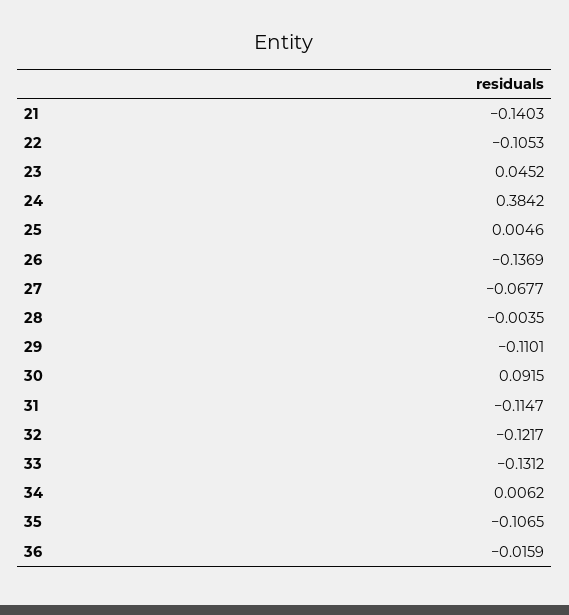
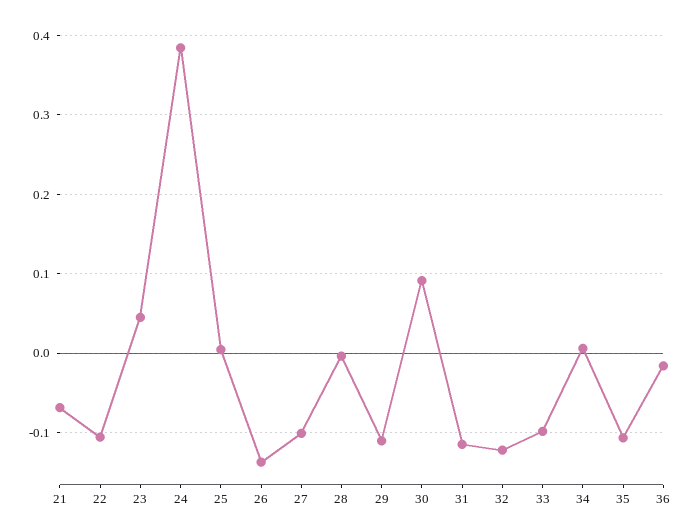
  {
-   "21": -0.1403,
+   "21": -0.07,
    "22": -0.1053,
    "23": 0.0452,
    "24": 0.3842,
    "25": 0.0046,
    "26": -0.1369,
-   "27": -0.0677,
+   "27": -0.1,
    "28": -0.0035,
    "29": -0.1101,
    "30": 0.0915,
    "31": -0.1147,
    "32": -0.1217,
-   "33": -0.1312,
+   "33": -0.1,
    "34": 0.0062,
    "35": -0.1065,
    "36": -0.0159
  }

